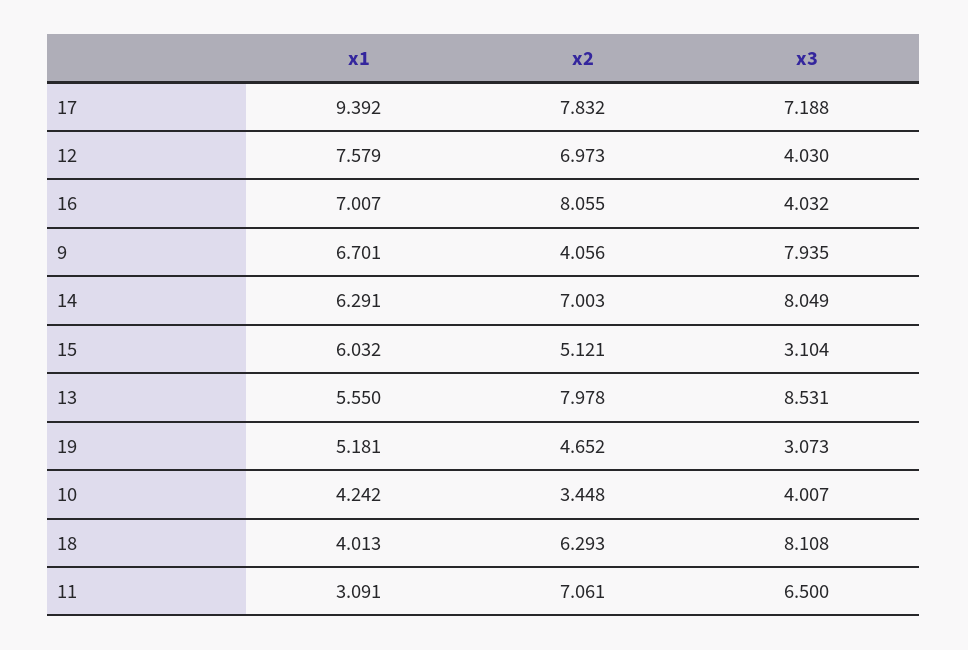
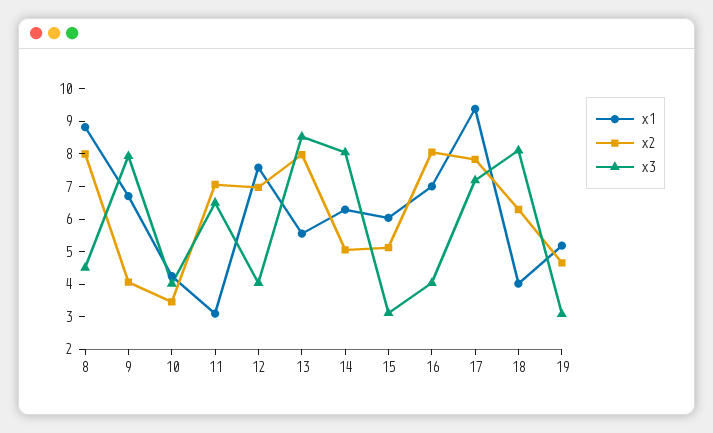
  {
    "x1": {
      "17": 9.392,
      "12": 7.579,
      "16": 7.007,
      "9": 6.701,
      "14": 6.291,
      "15": 6.032,
      "13": 5.55,
      "19": 5.181,
      "10": 4.242,
      "18": 4.013,
-     "11": 3.091
+     "11": 3.091,
+     "8": 8.75
    },
    "x2": {
      "17": 7.832,
      "12": 6.973,
      "16": 8.055,
      "9": 4.056,
-     "14": 7.003,
+     "14": 5,
      "15": 5.121,
      "13": 7.978,
      "19": 4.652,
      "10": 3.448,
      "18": 6.293,
-     "11": 7.061
+     "11": 7.061,
+     "8": 8
    },
    "x3": {
      "17": 7.188,
      "12": 4.03,
      "16": 4.032,
      "9": 7.935,
      "14": 8.049,
      "15": 3.104,
      "13": 8.531,
      "19": 3.073,
      "10": 4.007,
      "18": 8.108,
-     "11": 6.5
+     "11": 6.5,
+     "8": 4.5
    }
  }

